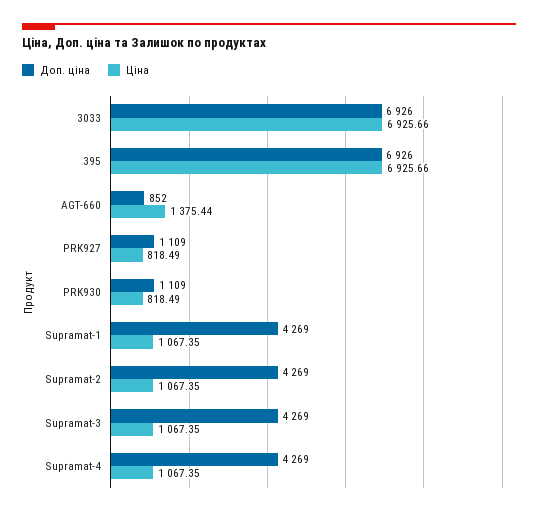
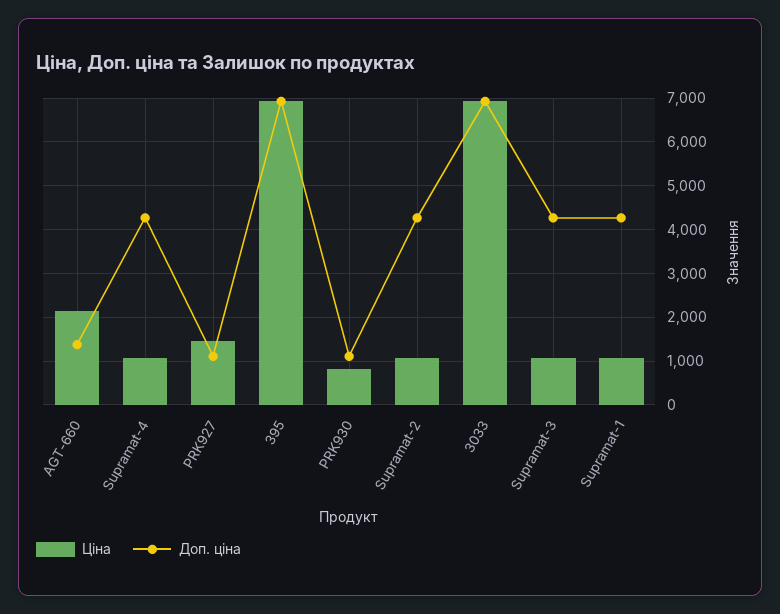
  {
    "Доп. ціна": {
      "3033": 6926,
      "395": 6926,
-     "AGT-660": 852,
+     "AGT-660": 1400,
      "PRK927": 1109,
      "PRK930": 1109,
      "Supramat-1": 4269,
      "Supramat-2": 4269,
      "Supramat-3": 4269,
      "Supramat-4": 4269
    },
    "Ціна": {
      "3033": 6925.66,
      "395": 6925.66,
-     "AGT-660": 1375.44,
+     "AGT-660": 2200,
-     "PRK927": 818.49,
+     "PRK927": 1400,
      "PRK930": 818.49,
      "Supramat-1": 1067.35,
      "Supramat-2": 1067.35,
      "Supramat-3": 1067.35,
      "Supramat-4": 1067.35
    }
  }

